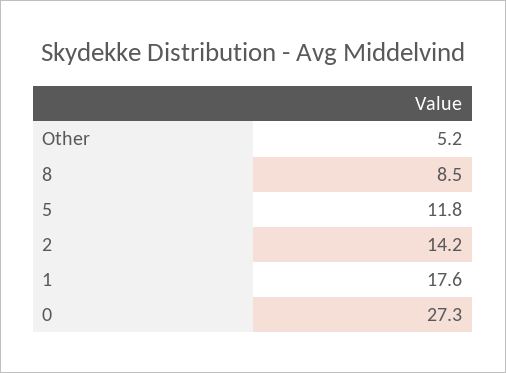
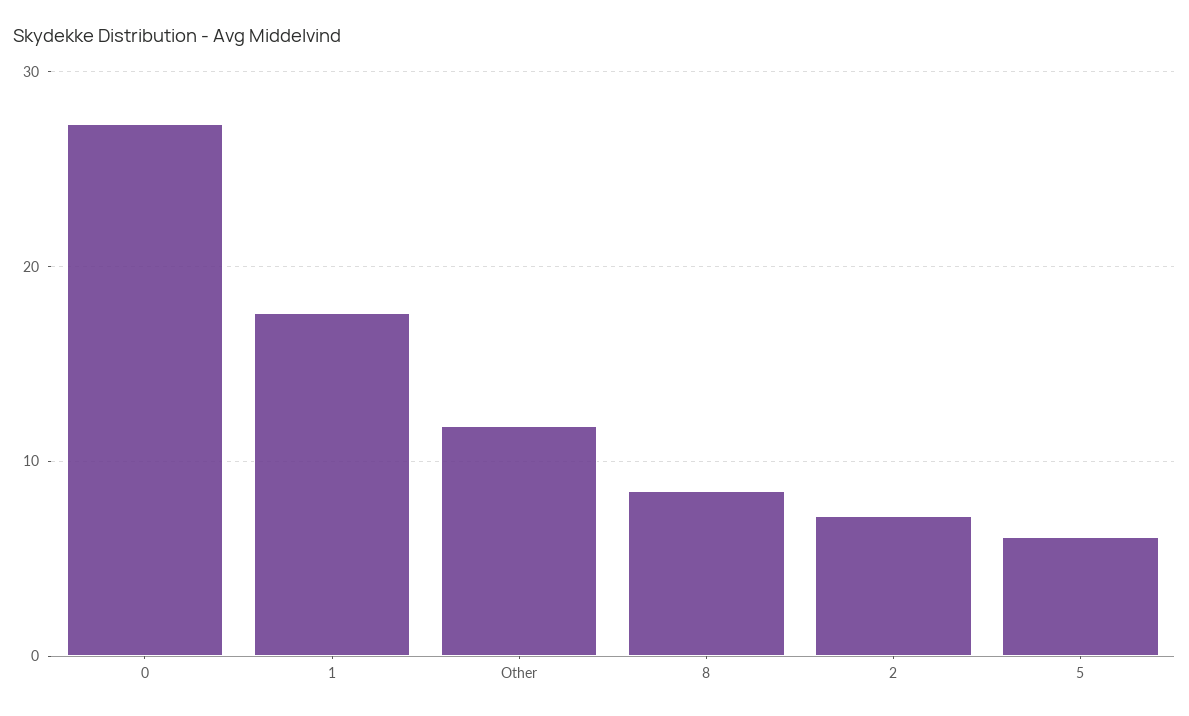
  {
-   "Other": 5.2,
+   "Other": 12,
    "8": 8.5,
-   "5": 11.8,
+   "5": 6,
-   "2": 14.2,
+   "2": 7,
    "1": 17.6,
    "0": 27.3
  }

